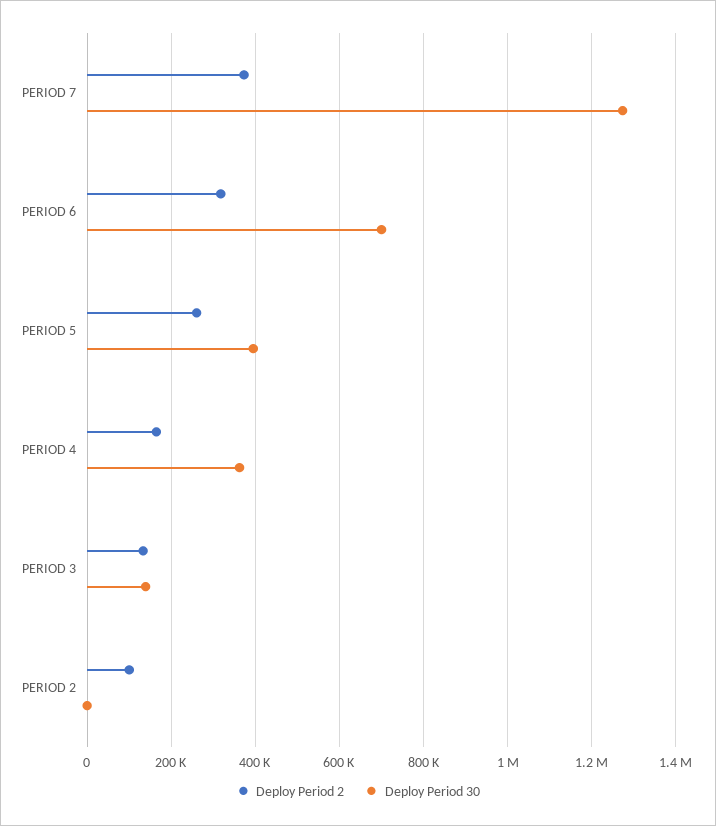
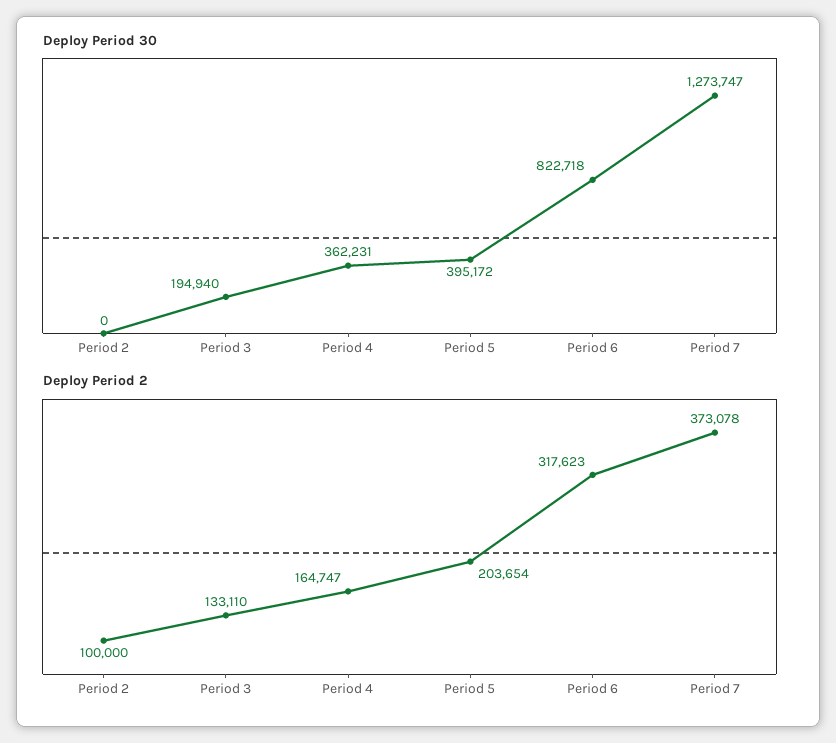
  {
    "Deploy Period 2": {
      "PERIOD 7": 373078,
      "PERIOD 6": 317623,
-     "PERIOD 5": 260000,
+     "PERIOD 5": 203654,
      "PERIOD 4": 164747,
      "PERIOD 3": 133110,
      "PERIOD 2": 100000
    },
    "Deploy Period 30": {
      "PERIOD 7": 1273747,
-     "PERIOD 6": 700000,
+     "PERIOD 6": 822718,
      "PERIOD 5": 395172,
      "PERIOD 4": 362231,
-     "PERIOD 3": 140000,
+     "PERIOD 3": 194940,
      "PERIOD 2": 0
    }
  }

